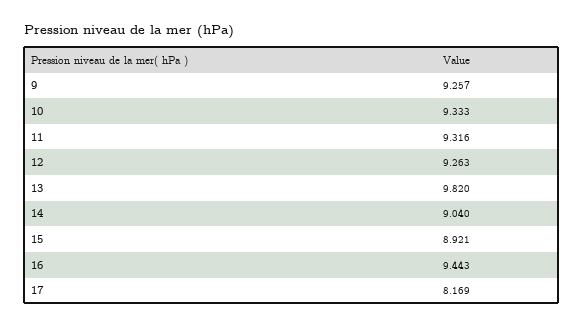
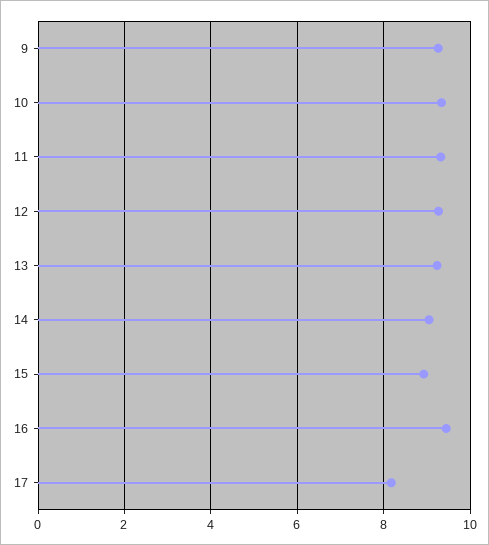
  {
    "9": 9.257,
    "10": 9.333,
    "11": 9.316,
    "12": 9.263,
-   "13": 9.82,
+   "13": 9.2,
    "14": 9.04,
    "15": 8.921,
    "16": 9.443,
    "17": 8.169
  }

